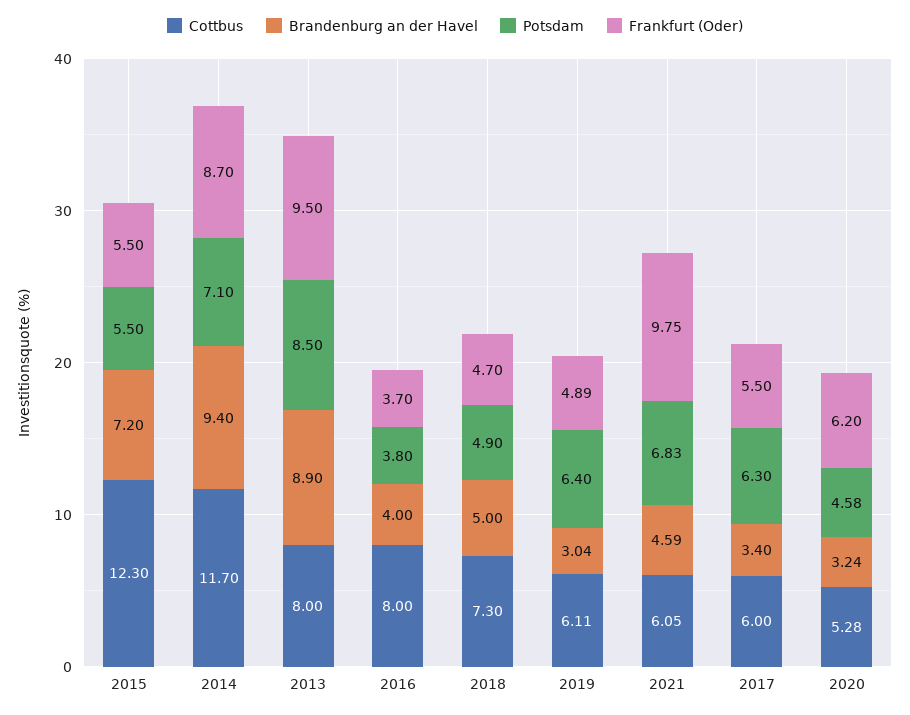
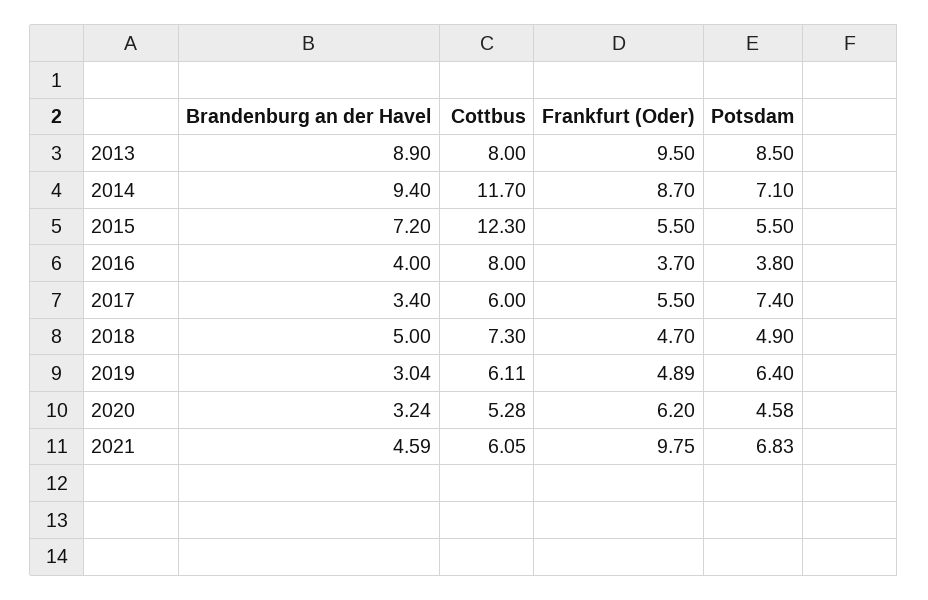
  {
    "Cottbus": {
      "2015": 12.3,
      "2014": 11.7,
      "2013": 8,
      "2016": 8,
      "2018": 7.3,
      "2019": 6.11,
      "2021": 6.05,
      "2017": 6,
      "2020": 5.28
    },
    "Brandenburg an der Havel": {
      "2015": 7.2,
      "2014": 9.4,
      "2013": 8.9,
      "2016": 4,
      "2018": 5,
      "2019": 3.04,
      "2021": 4.59,
      "2017": 3.4,
      "2020": 3.24
    },
    "Potsdam": {
      "2015": 5.5,
      "2014": 7.1,
      "2013": 8.5,
      "2016": 3.8,
      "2018": 4.9,
      "2019": 6.4,
      "2021": 6.83,
-     "2017": 6.3,
+     "2017": 7.4,
      "2020": 4.58
    },
    "Frankfurt (Oder)": {
      "2015": 5.5,
      "2014": 8.7,
      "2013": 9.5,
      "2016": 3.7,
      "2018": 4.7,
      "2019": 4.89,
      "2021": 9.75,
      "2017": 5.5,
      "2020": 6.2
    }
  }

